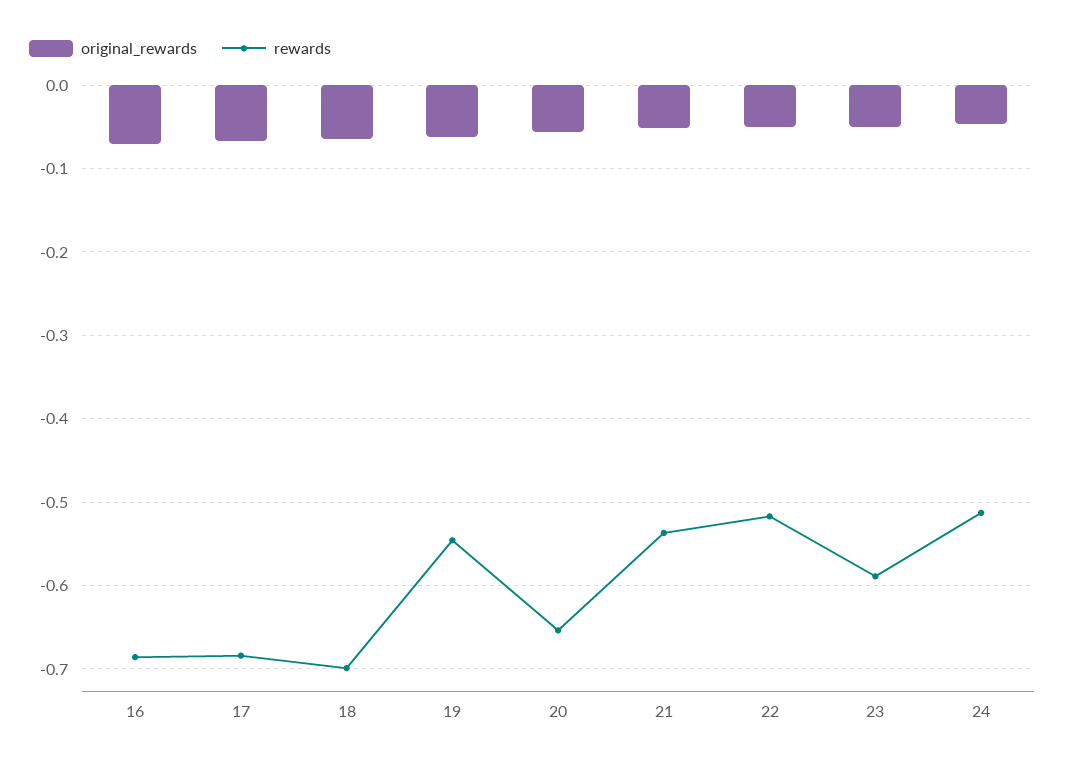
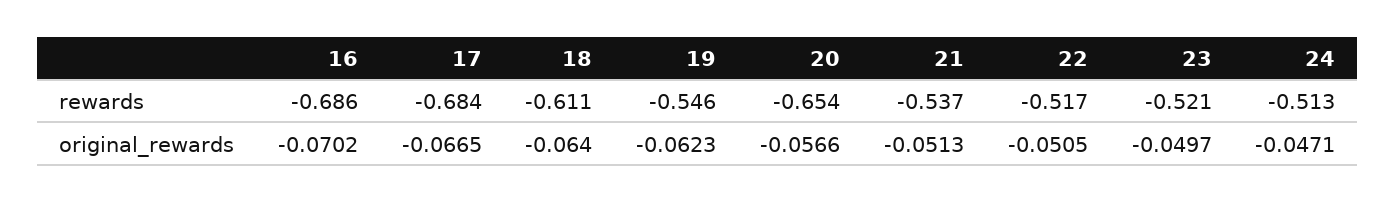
  {
    "original_rewards": {
      "16": -0.0702,
      "17": -0.0665,
      "18": -0.064,
      "19": -0.0623,
      "20": -0.0566,
      "21": -0.0513,
      "22": -0.0505,
      "23": -0.0497,
      "24": -0.0471
    },
    "rewards": {
      "16": -0.686,
      "17": -0.684,
-     "18": -0.7,
+     "18": -0.611,
      "19": -0.546,
      "20": -0.654,
      "21": -0.537,
      "22": -0.517,
-     "23": -0.59,
+     "23": -0.521,
      "24": -0.513
    }
  }

